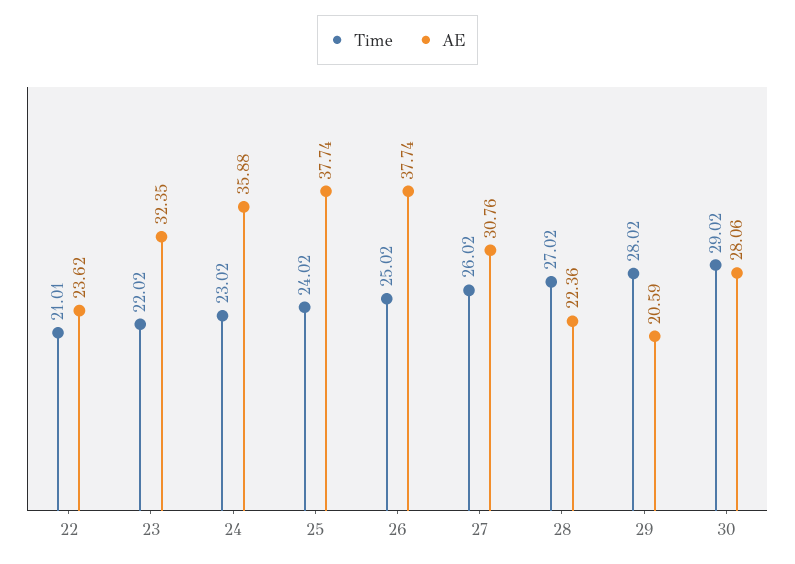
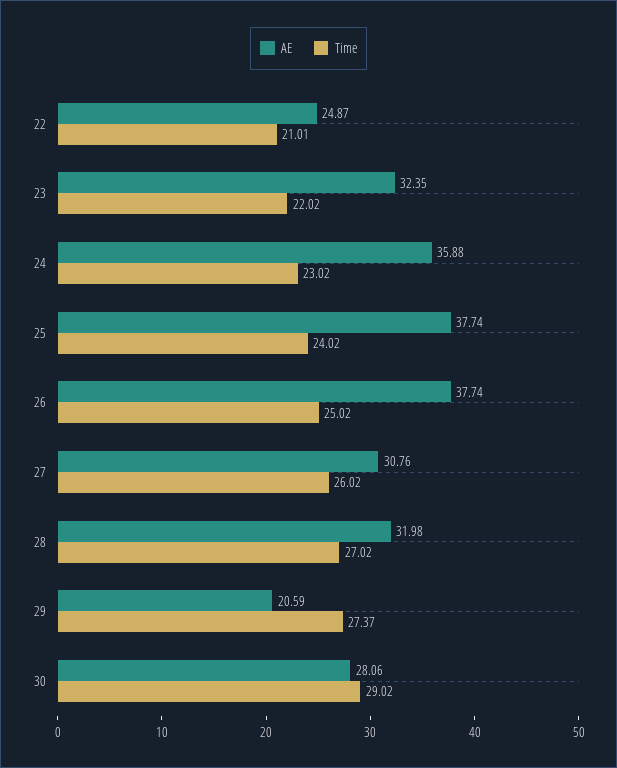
  {
    "Time": {
      "22": 21.01,
      "23": 22.02,
      "24": 23.02,
      "25": 24.02,
      "26": 25.02,
      "27": 26.02,
      "28": 27.02,
-     "29": 28.02,
+     "29": 27.37,
      "30": 29.02
    },
    "AE": {
-     "22": 23.62,
+     "22": 24.87,
      "23": 32.35,
      "24": 35.88,
      "25": 37.74,
      "26": 37.74,
      "27": 30.76,
-     "28": 22.36,
+     "28": 31.98,
      "29": 20.59,
      "30": 28.06
    }
  }

